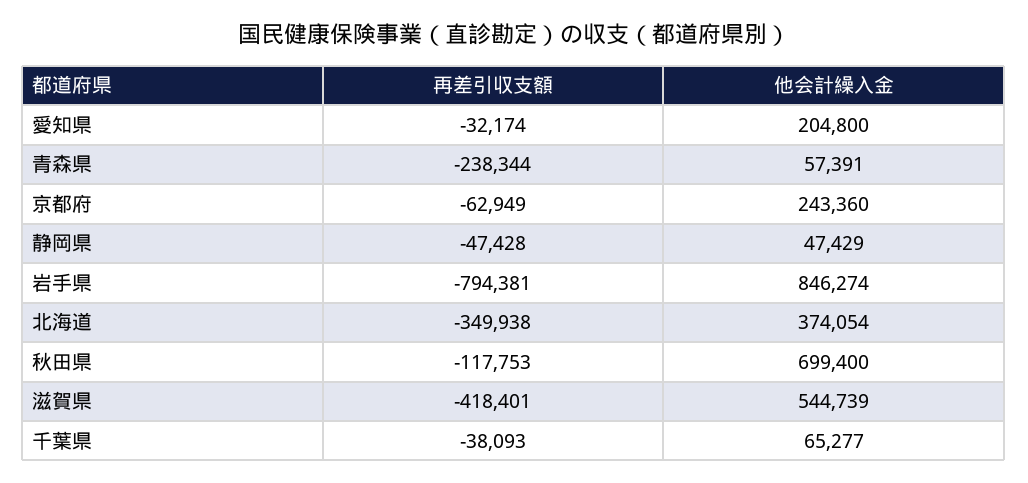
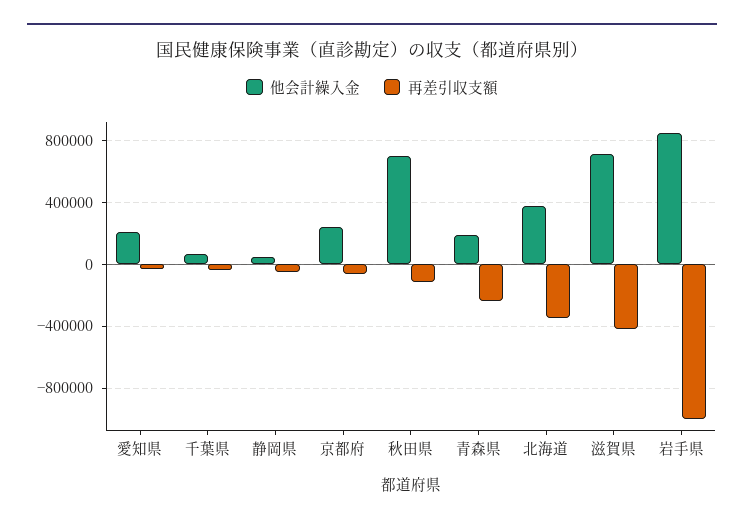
  {
    "再差引収支額": {
      "愛知県": -32174,
      "青森県": -238344,
      "京都府": -62949,
      "静岡県": -47428,
-     "岩手県": -794381,
+     "岩手県": -1000000,
      "北海道": -349938,
      "秋田県": -117753,
      "滋賀県": -418401,
      "千葉県": -38093
    },
    "他会計繰入金": {
      "愛知県": 204800,
-     "青森県": 57391,
+     "青森県": 200000,
      "京都府": 243360,
      "静岡県": 47429,
      "岩手県": 846274,
      "北海道": 374054,
      "秋田県": 699400,
-     "滋賀県": 544739,
+     "滋賀県": 700000,
      "千葉県": 65277
    }
  }

